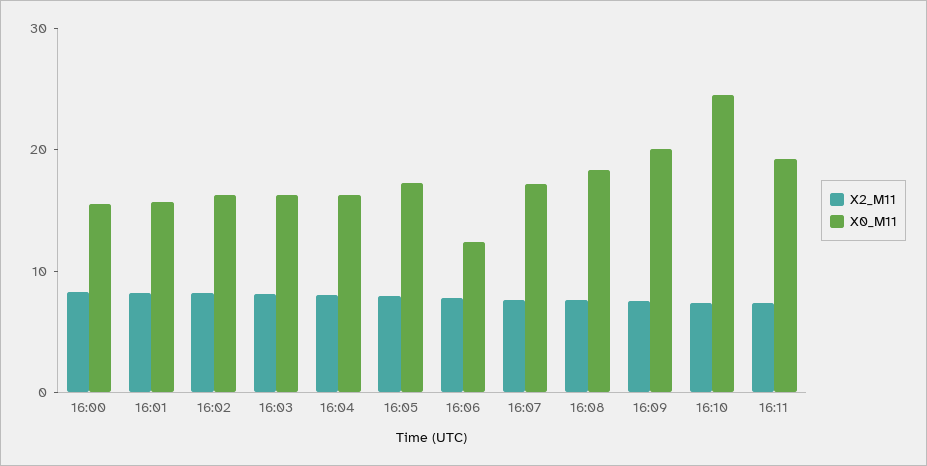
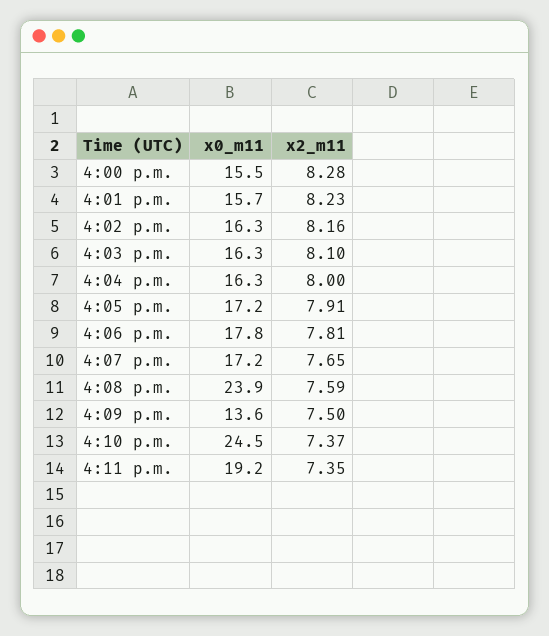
  {
    "X2_M11": {
      "16:00": 8.28,
      "16:01": 8.23,
      "16:02": 8.16,
      "16:03": 8.1,
      "16:04": 8,
      "16:05": 7.91,
      "16:06": 7.81,
      "16:07": 7.65,
      "16:08": 7.59,
      "16:09": 7.5,
      "16:10": 7.37,
      "16:11": 7.35
    },
    "X0_M11": {
      "16:00": 15.5,
      "16:01": 15.7,
      "16:02": 16.3,
      "16:03": 16.3,
      "16:04": 16.3,
      "16:05": 17.2,
-     "16:06": 12,
+     "16:06": 17.8,
      "16:07": 17.2,
-     "16:08": 18,
+     "16:08": 23.9,
-     "16:09": 20,
+     "16:09": 13.6,
      "16:10": 24.5,
      "16:11": 19.2
    }
  }

